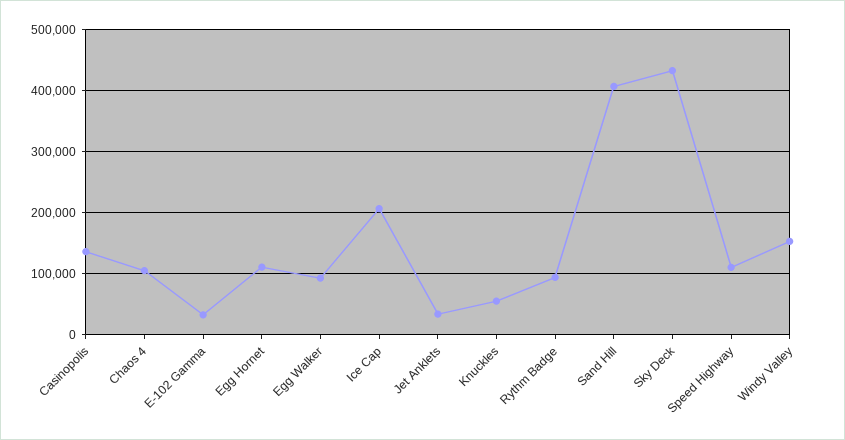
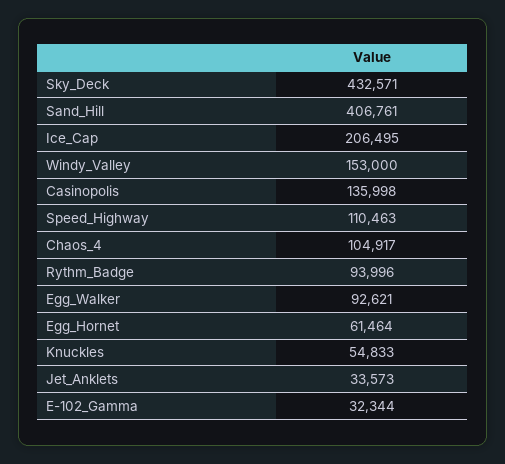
  {
    "Casinopolis": 135998,
    "Chaos 4": 104917,
    "E-102 Gamma": 32344,
-   "Egg Hornet": 110000,
+   "Egg Hornet": 61464,
    "Egg Walker": 92621,
    "Ice Cap": 206495,
    "Jet Anklets": 33573,
    "Knuckles": 54833,
    "Rythm Badge": 93996,
    "Sand Hill": 406761,
    "Sky Deck": 432571,
    "Speed Highway": 110463,
    "Windy Valley": 153000
  }

